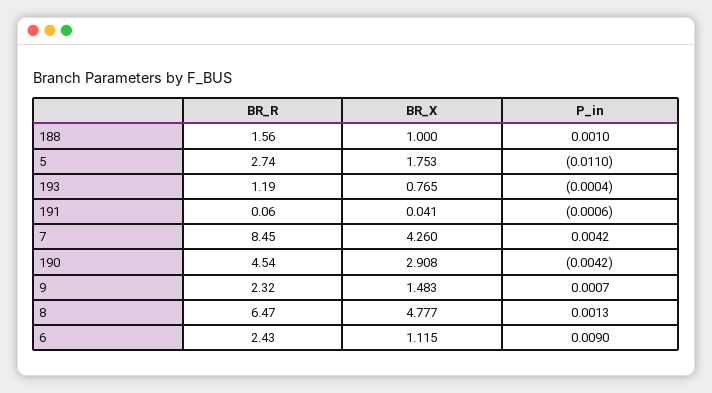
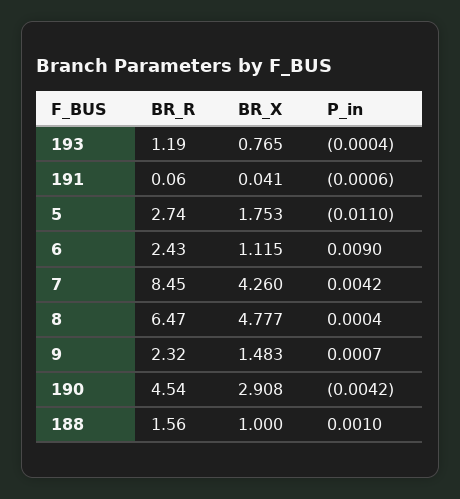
  {
    "BR_R": {
      "188": 1.56,
      "5": 2.74,
      "193": 1.19,
      "191": 0.06,
      "7": 8.45,
      "190": 4.54,
      "9": 2.32,
      "8": 6.47,
      "6": 2.43
    },
    "BR_X": {
      "188": 1,
      "5": 1.753,
      "193": 0.765,
      "191": 0.041,
      "7": 4.26,
      "190": 2.908,
      "9": 1.483,
      "8": 4.777,
      "6": 1.115
    },
    "P_in": {
      "188": 0.001,
      "5": -0.011,
      "193": -0.0004,
      "191": -0.0006,
      "7": 0.0042,
      "190": -0.0042,
      "9": 0.0007,
-     "8": 0.0013,
+     "8": 0.0004,
      "6": 0.009
    }
  }

